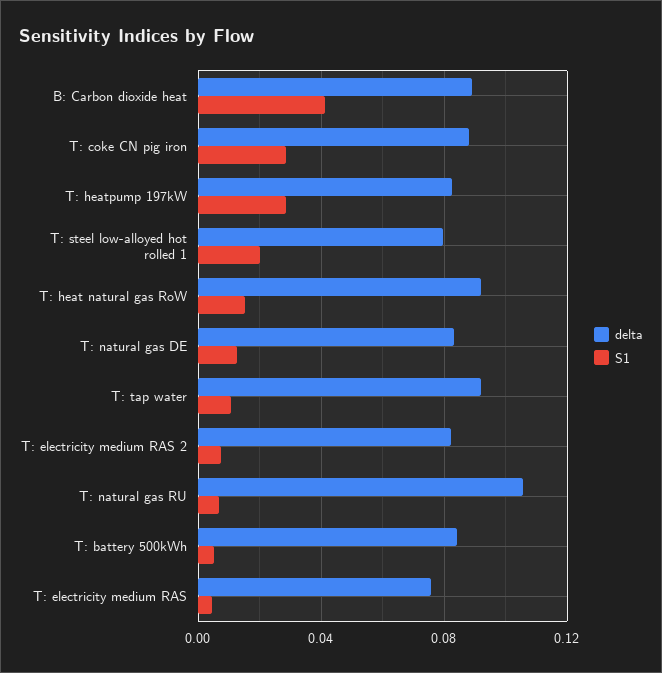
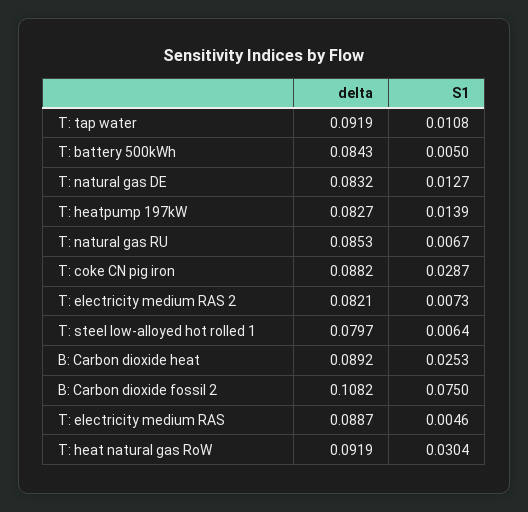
  {
    "delta": {
      "B: Carbon dioxide heat": 0.0892,
      "T: coke CN pig iron": 0.0882,
      "T: heatpump 197kW": 0.0827,
      "T: steel low-alloyed hot rolled 1": 0.0797,
      "T: heat natural gas RoW": 0.0919,
      "T: natural gas DE": 0.0832,
      "T: tap water": 0.0919,
      "T: electricity medium RAS 2": 0.0821,
-     "T: natural gas RU": 0.105,
+     "T: natural gas RU": 0.0853,
      "T: battery 500kWh": 0.0843,
-     "T: electricity medium RAS": 0.075
+     "T: electricity medium RAS": 0.0887,
+     "B: Carbon dioxide fossil 2": 0.1082
    },
    "S1": {
-     "B: Carbon dioxide heat": 0.04,
+     "B: Carbon dioxide heat": 0.0253,
      "T: coke CN pig iron": 0.0287,
-     "T: heatpump 197kW": 0.03,
+     "T: heatpump 197kW": 0.0139,
-     "T: steel low-alloyed hot rolled 1": 0.02,
+     "T: steel low-alloyed hot rolled 1": 0.0064,
-     "T: heat natural gas RoW": 0.015,
+     "T: heat natural gas RoW": 0.0304,
      "T: natural gas DE": 0.0127,
      "T: tap water": 0.0108,
      "T: electricity medium RAS 2": 0.0073,
      "T: natural gas RU": 0.0067,
      "T: battery 500kWh": 0.005,
-     "T: electricity medium RAS": 0.0046
+     "T: electricity medium RAS": 0.0046,
+     "B: Carbon dioxide fossil 2": 0.075
    }
  }

